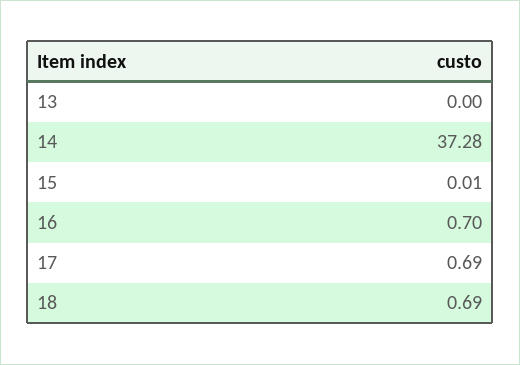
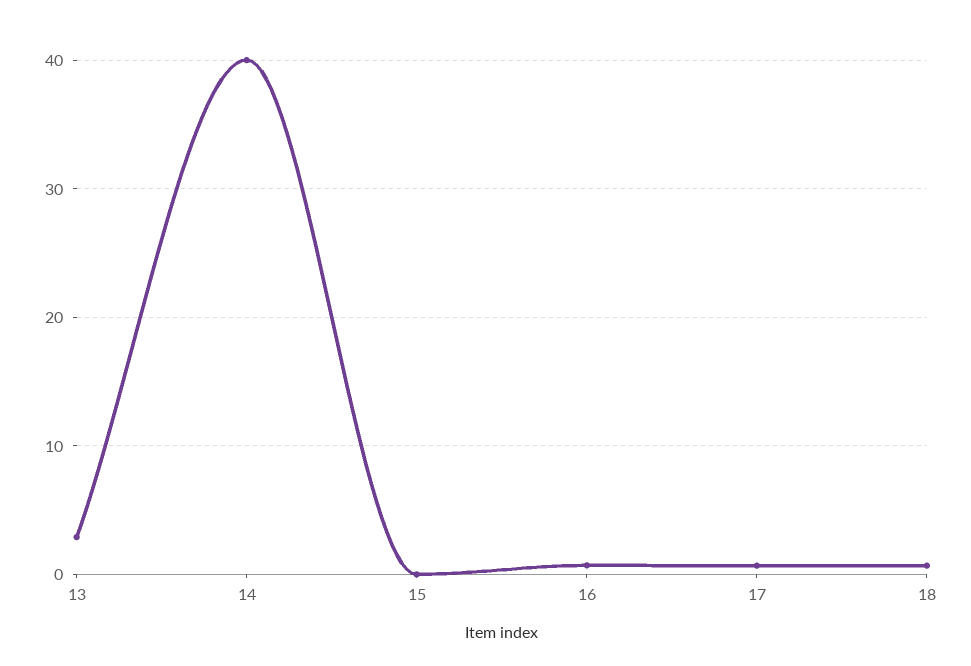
  {
-   "13": 0,
+   "13": 3,
-   "14": 37.28,
+   "14": 40,
    "15": 0.01,
    "16": 0.7,
    "17": 0.69,
    "18": 0.69
  }

